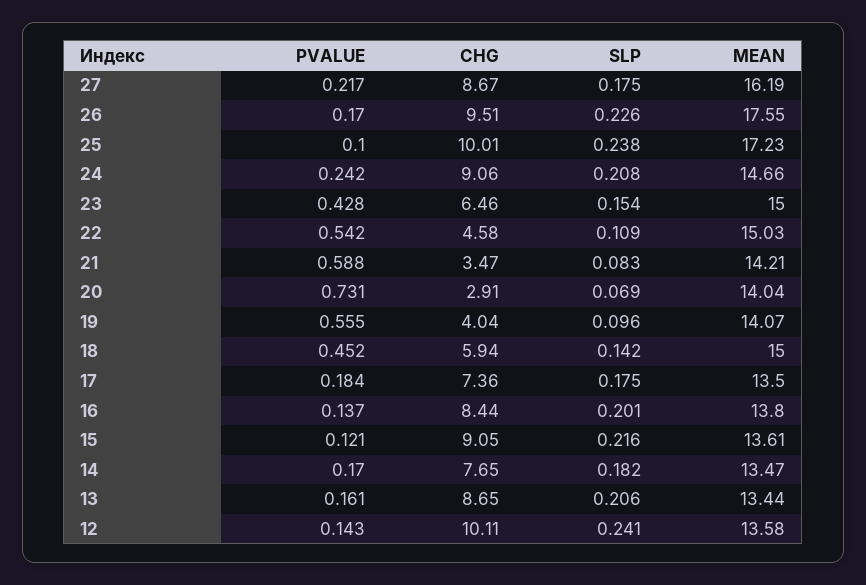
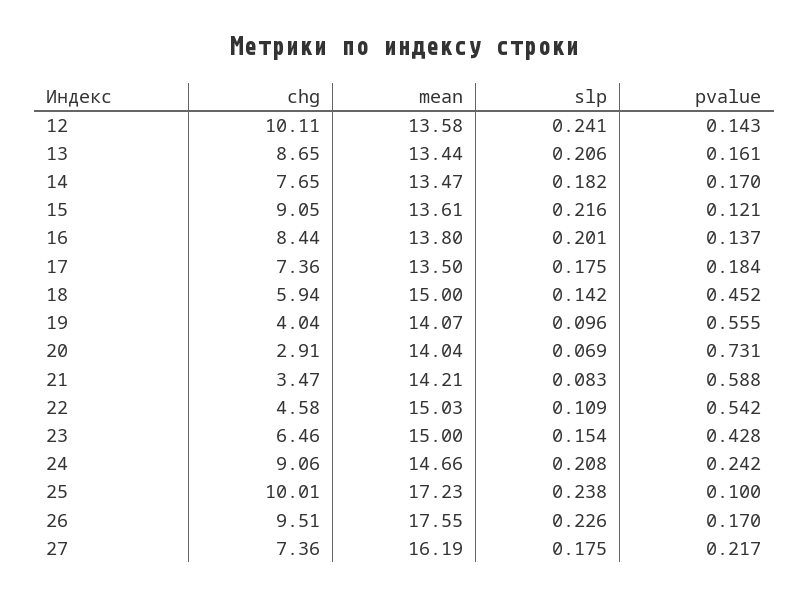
  {
    "PVALUE": {
      "27": 0.217,
      "26": 0.17,
      "25": 0.1,
      "24": 0.242,
      "23": 0.428,
      "22": 0.542,
      "21": 0.588,
      "20": 0.731,
      "19": 0.555,
      "18": 0.452,
      "17": 0.184,
      "16": 0.137,
      "15": 0.121,
      "14": 0.17,
      "13": 0.161,
      "12": 0.143
    },
    "CHG": {
-     "27": 8.67,
+     "27": 7.36,
      "26": 9.51,
      "25": 10.01,
      "24": 9.06,
      "23": 6.46,
      "22": 4.58,
      "21": 3.47,
      "20": 2.91,
      "19": 4.04,
      "18": 5.94,
      "17": 7.36,
      "16": 8.44,
      "15": 9.05,
      "14": 7.65,
      "13": 8.65,
      "12": 10.11
    },
    "SLP": {
      "27": 0.175,
      "26": 0.226,
      "25": 0.238,
      "24": 0.208,
      "23": 0.154,
      "22": 0.109,
      "21": 0.083,
      "20": 0.069,
      "19": 0.096,
      "18": 0.142,
      "17": 0.175,
      "16": 0.201,
      "15": 0.216,
      "14": 0.182,
      "13": 0.206,
      "12": 0.241
    },
    "MEAN": {
      "27": 16.19,
      "26": 17.55,
      "25": 17.23,
      "24": 14.66,
      "23": 15,
      "22": 15.03,
      "21": 14.21,
      "20": 14.04,
      "19": 14.07,
      "18": 15,
      "17": 13.5,
      "16": 13.8,
      "15": 13.61,
      "14": 13.47,
      "13": 13.44,
      "12": 13.58
    }
  }

